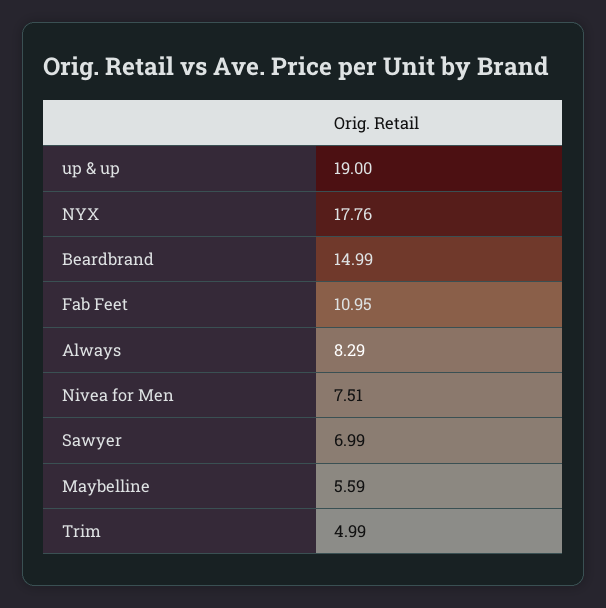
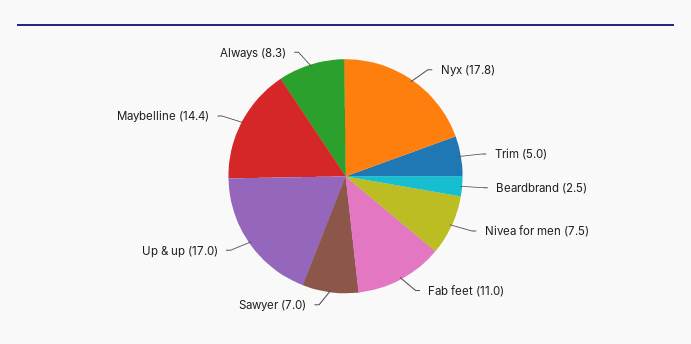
  {
-   "up & up": 19,
+   "up & up": 17,
    "NYX": 17.76,
-   "Beardbrand": 14.99,
+   "Beardbrand": 2.5,
    "Fab Feet": 10.95,
    "Always": 8.29,
    "Nivea for Men": 7.51,
    "Sawyer": 6.99,
-   "Maybelline": 5.59,
+   "Maybelline": 14.4,
    "Trim": 4.99
  }

